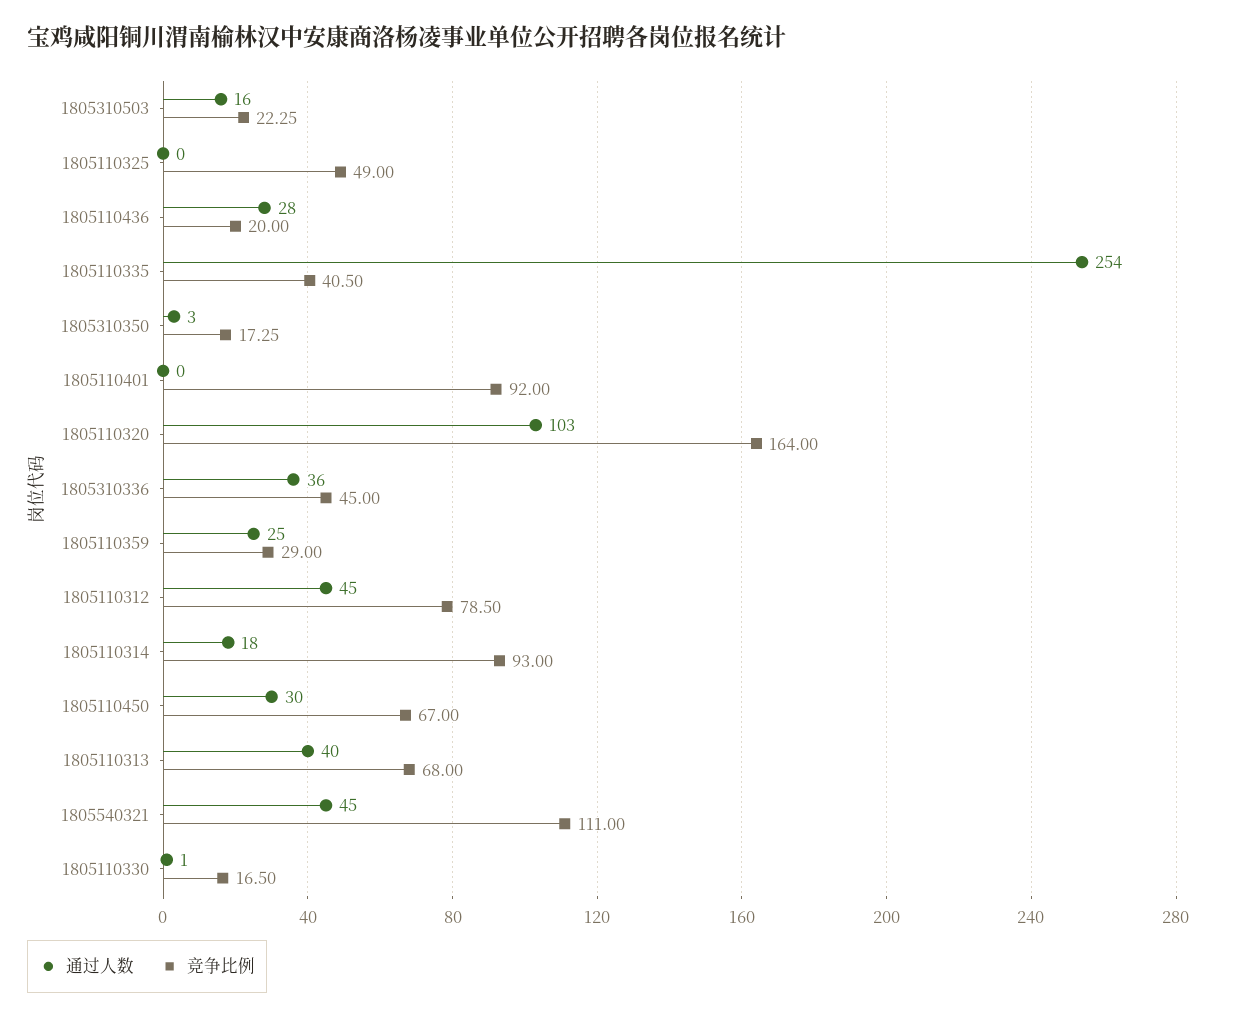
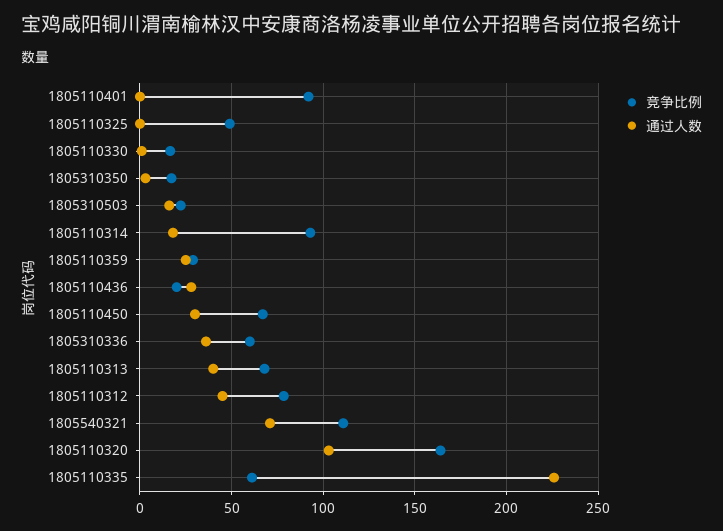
  {
    "通过人数": {
      "1805310503": 16,
      "1805110325": 0,
      "1805110436": 28,
-     "1805110335": 254,
+     "1805110335": 225,
      "1805310350": 3,
      "1805110401": 0,
      "1805110320": 103,
      "1805310336": 36,
      "1805110359": 25,
      "1805110312": 45,
      "1805110314": 18,
      "1805110450": 30,
      "1805110313": 40,
-     "1805540321": 45,
+     "1805540321": 70,
      "1805110330": 1
    },
    "竞争比例": {
      "1805310503": 22.25,
      "1805110325": 49,
      "1805110436": 20,
-     "1805110335": 40.5,
+     "1805110335": 60,
      "1805310350": 17.25,
      "1805110401": 92,
      "1805110320": 164,
-     "1805310336": 45,
+     "1805310336": 60,
      "1805110359": 29,
      "1805110312": 78.5,
      "1805110314": 93,
      "1805110450": 67,
      "1805110313": 68,
      "1805540321": 111,
      "1805110330": 16.5
    }
  }

